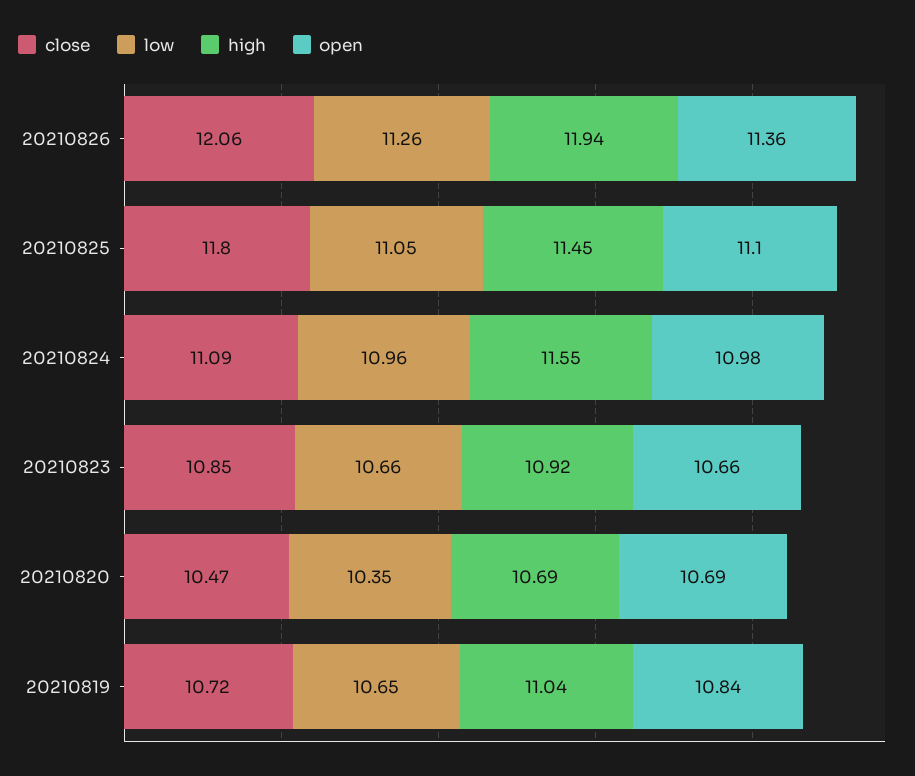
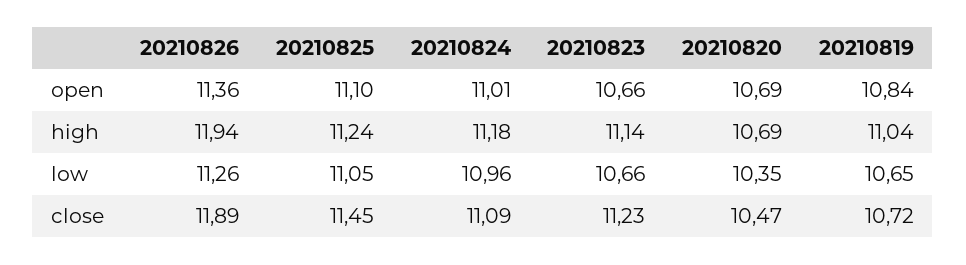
  {
    "close": {
-     "20210826": 12.06,
+     "20210826": 11.89,
-     "20210825": 11.8,
+     "20210825": 11.45,
      "20210824": 11.09,
-     "20210823": 10.85,
+     "20210823": 11.23,
      "20210820": 10.47,
      "20210819": 10.72
    },
    "low": {
      "20210826": 11.26,
      "20210825": 11.05,
      "20210824": 10.96,
      "20210823": 10.66,
      "20210820": 10.35,
      "20210819": 10.65
    },
    "high": {
      "20210826": 11.94,
-     "20210825": 11.45,
+     "20210825": 11.24,
-     "20210824": 11.55,
+     "20210824": 11.18,
-     "20210823": 10.92,
+     "20210823": 11.14,
      "20210820": 10.69,
      "20210819": 11.04
    },
    "open": {
      "20210826": 11.36,
      "20210825": 11.1,
-     "20210824": 10.98,
+     "20210824": 11.01,
      "20210823": 10.66,
      "20210820": 10.69,
      "20210819": 10.84
    }
  }

